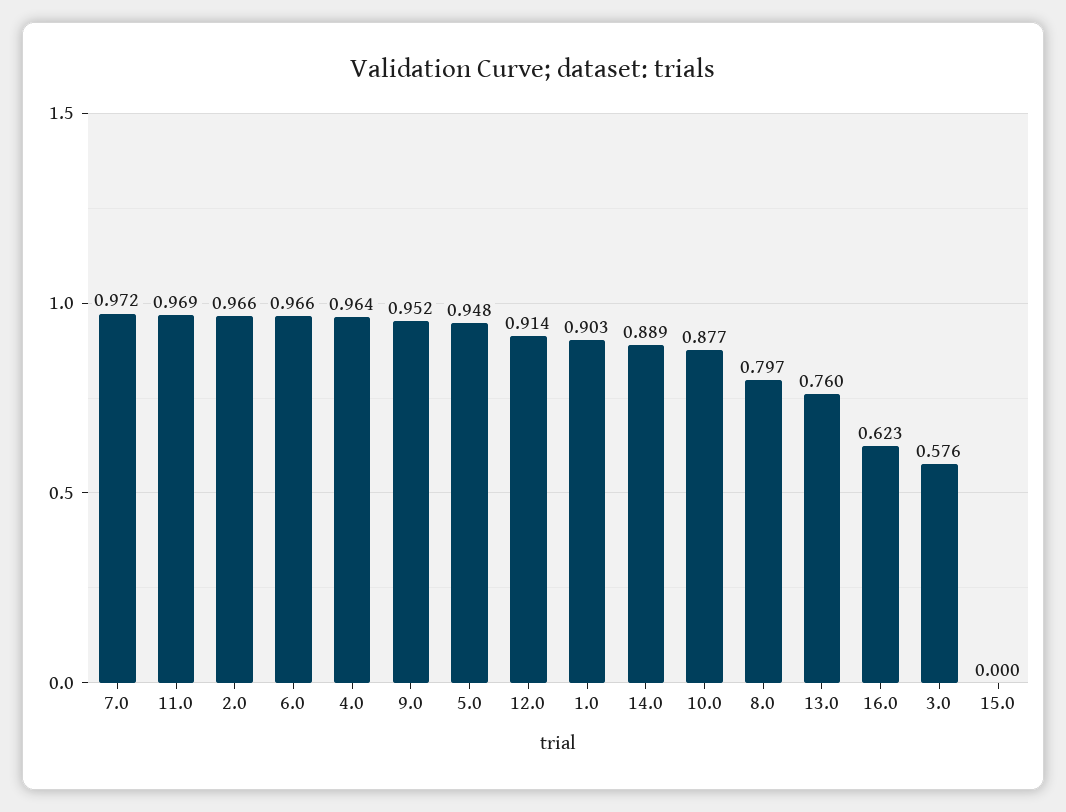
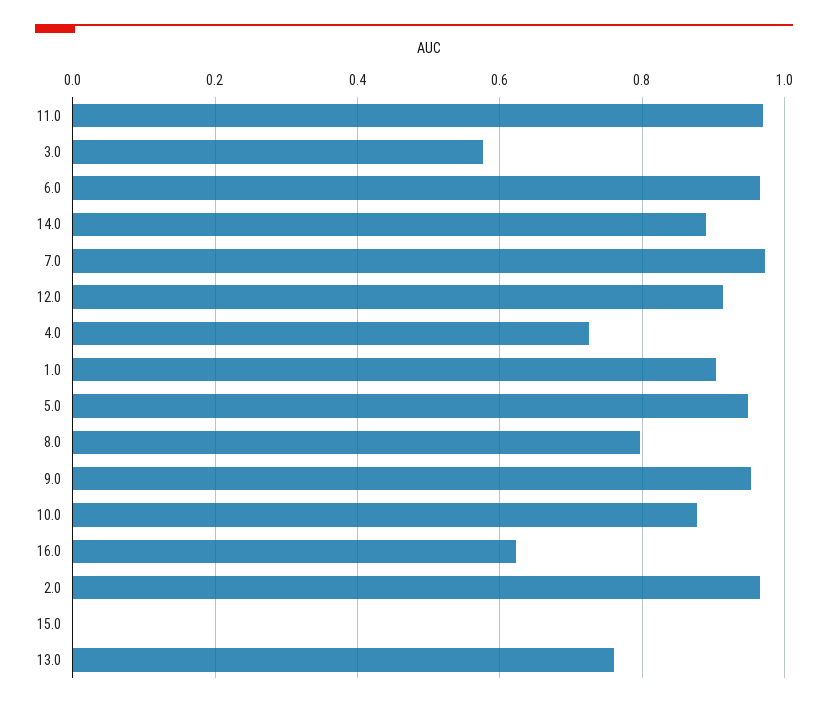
  {
    "7.0": 0.972,
    "11.0": 0.969,
    "2.0": 0.966,
    "6.0": 0.966,
-   "4.0": 0.964,
+   "4.0": 0.72,
    "9.0": 0.952,
    "5.0": 0.948,
    "12.0": 0.914,
    "1.0": 0.903,
    "14.0": 0.889,
    "10.0": 0.877,
    "8.0": 0.797,
    "13.0": 0.76,
    "16.0": 0.623,
    "3.0": 0.576,
    "15.0": 0
  }

